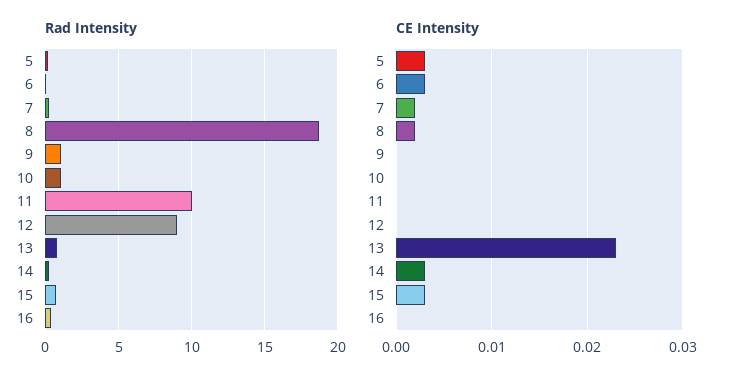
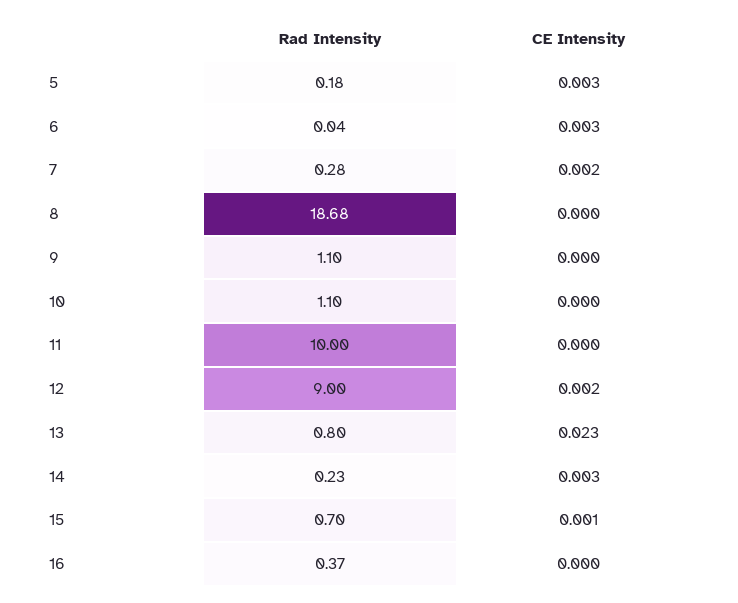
  {
    "Rad Intensity": {
      "5": 0.18,
      "6": 0.04,
      "7": 0.28,
      "8": 18.68,
      "9": 1.1,
      "10": 1.1,
      "11": 10,
      "12": 9,
      "13": 0.8,
      "14": 0.23,
      "15": 0.7,
      "16": 0.37
    },
    "CE Intensity": {
      "5": 0.003,
      "6": 0.003,
      "7": 0.002,
-     "8": 0.002,
+     "8": 0,
      "9": 0,
      "10": 0,
      "11": 0,
-     "12": 0,
+     "12": 0.002,
      "13": 0.023,
      "14": 0.003,
-     "15": 0.003,
+     "15": 0.001,
      "16": 0
    }
  }

